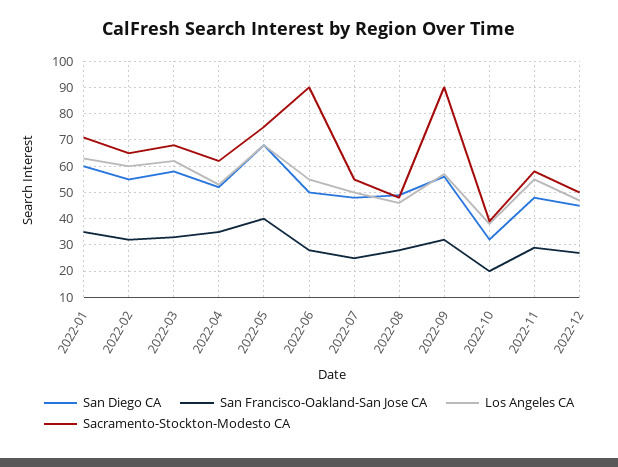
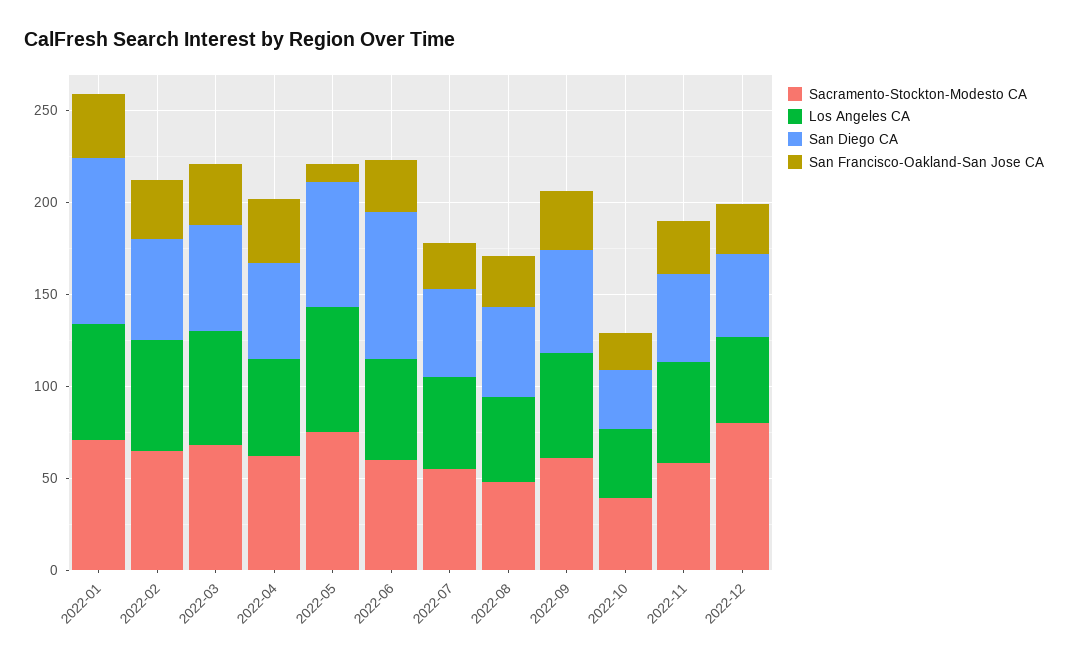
  {
    "San Diego CA": {
-     "2022-01": 60,
+     "2022-01": 90,
      "2022-02": 55,
      "2022-03": 60,
      "2022-04": 50,
      "2022-05": 70,
-     "2022-06": 50,
+     "2022-06": 80,
      "2022-07": 50,
      "2022-08": 50,
      "2022-09": 55,
      "2022-10": 30,
      "2022-11": 50,
      "2022-12": 45
    },
    "San Francisco-Oakland-San Jose CA": {
      "2022-01": 35,
      "2022-02": 30,
      "2022-03": 35,
      "2022-04": 35,
-     "2022-05": 40,
+     "2022-05": 10,
      "2022-06": 30,
      "2022-07": 25,
      "2022-08": 30,
      "2022-09": 30,
      "2022-10": 20,
      "2022-11": 30,
      "2022-12": 25
    },
    "Los Angeles CA": {
      "2022-01": 65,
      "2022-02": 60,
      "2022-03": 60,
      "2022-04": 55,
      "2022-05": 70,
      "2022-06": 55,
      "2022-07": 50,
      "2022-08": 45,
      "2022-09": 55,
      "2022-10": 40,
      "2022-11": 55,
      "2022-12": 45
    },
    "Sacramento-Stockton-Modesto CA": {
      "2022-01": 70,
      "2022-02": 65,
      "2022-03": 70,
      "2022-04": 60,
      "2022-05": 75,
-     "2022-06": 90,
+     "2022-06": 60,
      "2022-07": 55,
      "2022-08": 50,
-     "2022-09": 90,
+     "2022-09": 60,
      "2022-10": 40,
      "2022-11": 60,
-     "2022-12": 50
+     "2022-12": 80
    }
  }

